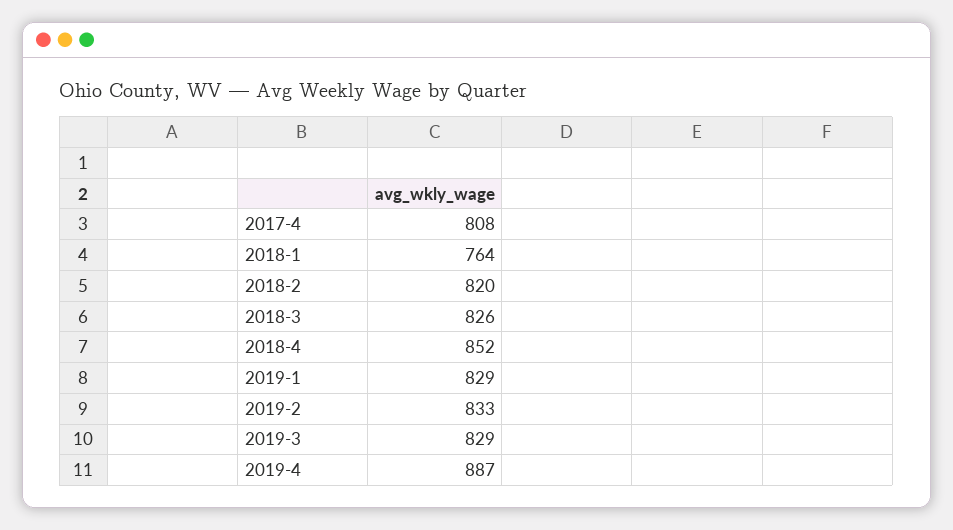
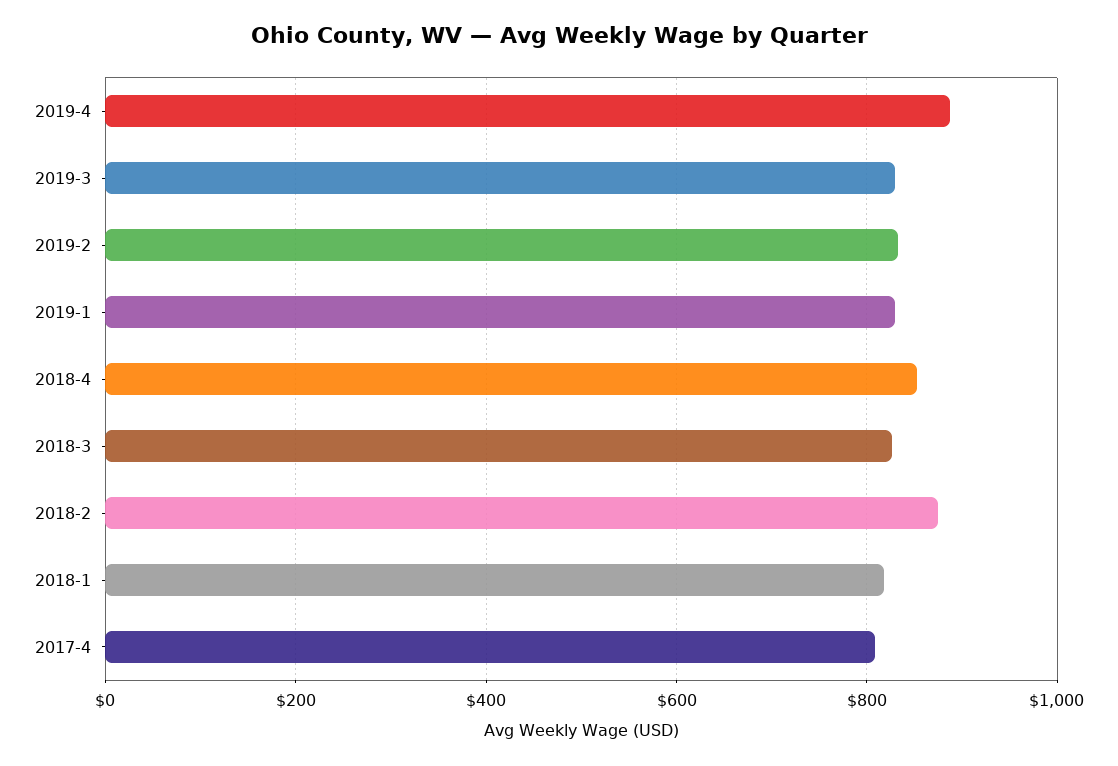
  {
    "2017-4": 808,
-   "2018-1": 764,
+   "2018-1": 820,
-   "2018-2": 820,
+   "2018-2": 880,
    "2018-3": 826,
    "2018-4": 852,
    "2019-1": 829,
    "2019-2": 833,
    "2019-3": 829,
    "2019-4": 887
  }

